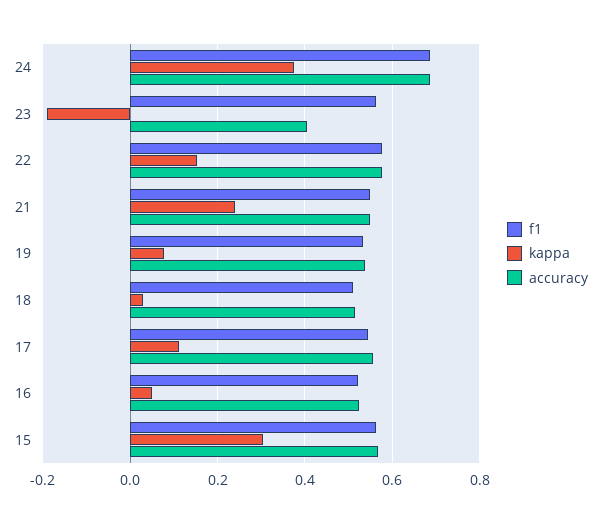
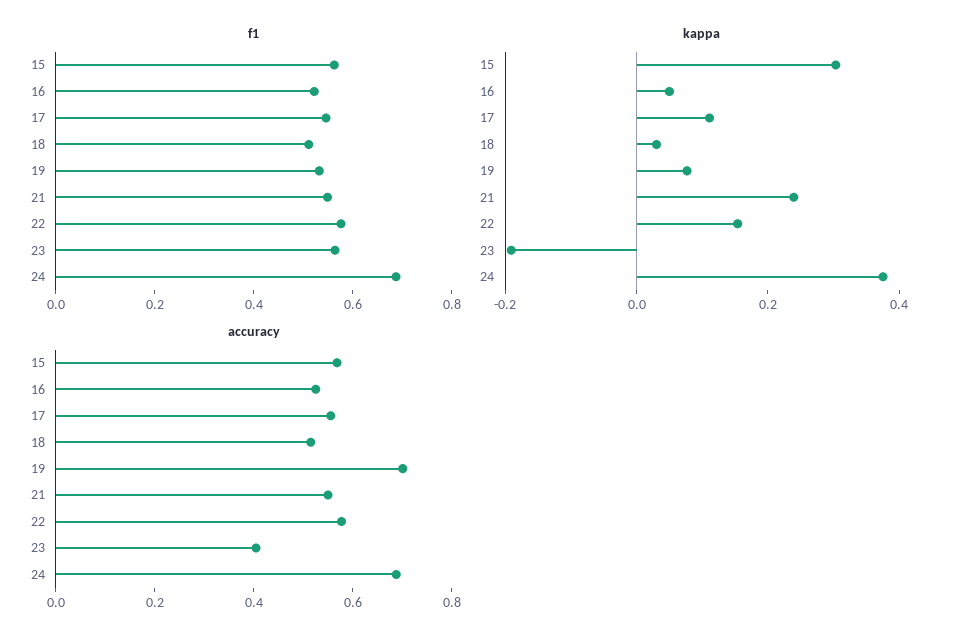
  {
    "f1": {
      "24": 0.68,
      "23": 0.56,
      "22": 0.58,
      "21": 0.54,
      "19": 0.54,
      "18": 0.52,
      "17": 0.54,
      "16": 0.52,
      "15": 0.56
    },
    "kappa": {
      "24": 0.38,
      "23": -0.2,
      "22": 0.16,
      "21": 0.24,
      "19": 0.08,
      "18": 0.04,
      "17": 0.12,
      "16": 0.06,
      "15": 0.3
    },
    "accuracy": {
      "24": 0.68,
      "23": 0.4,
      "22": 0.58,
      "21": 0.56,
-     "19": 0.54,
+     "19": 0.7,
      "18": 0.52,
      "17": 0.56,
      "16": 0.52,
      "15": 0.56
    }
  }

